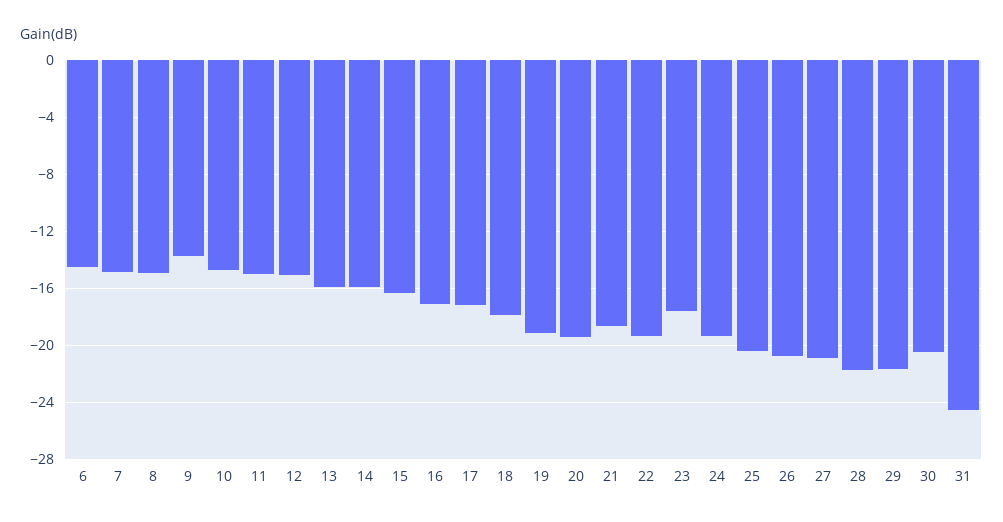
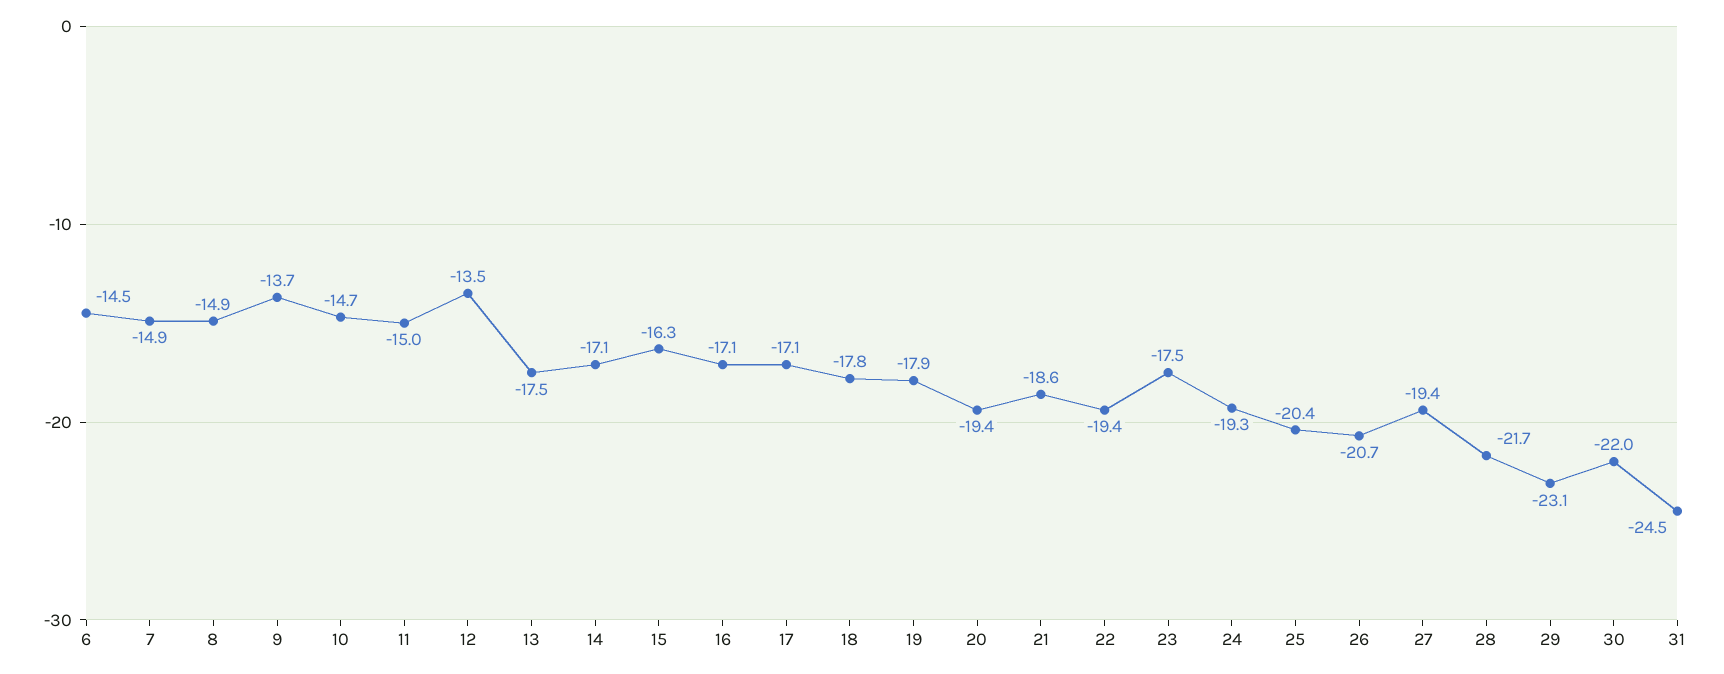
  {
    "6": -14.5,
    "7": -14.9,
    "8": -14.9,
    "9": -13.7,
    "10": -14.7,
    "11": -15,
-   "12": -15,
+   "12": -13.5,
-   "13": -16,
+   "13": -17.5,
-   "14": -16,
+   "14": -17.1,
    "15": -16.3,
    "16": -17.1,
    "17": -17.1,
    "18": -17.8,
-   "19": -19,
+   "19": -17.9,
    "20": -19.4,
    "21": -18.6,
    "22": -19.4,
    "23": -17.5,
    "24": -19.3,
    "25": -20.4,
    "26": -20.7,
-   "27": -21,
+   "27": -19.4,
    "28": -21.7,
-   "29": -21.5,
+   "29": -23.1,
-   "30": -20.5,
+   "30": -22,
    "31": -24.5
  }

